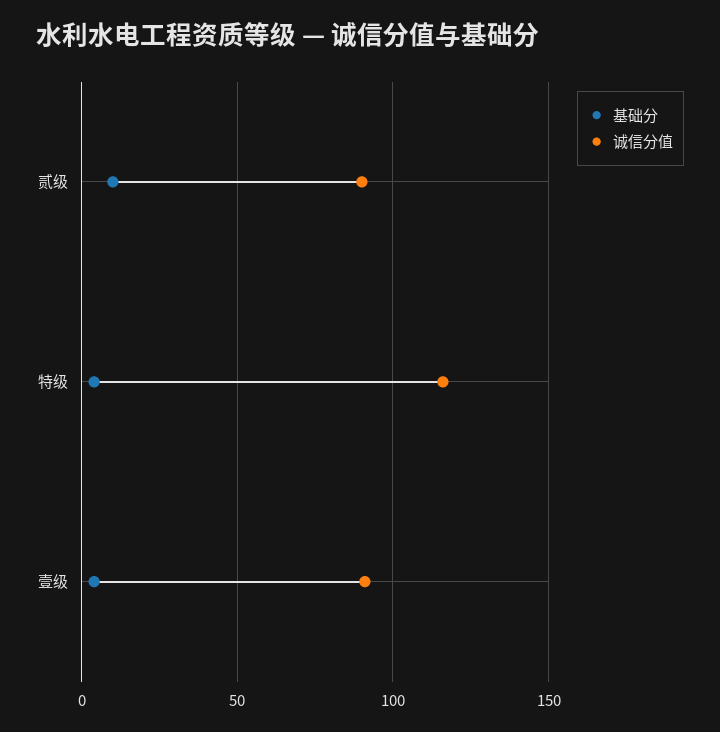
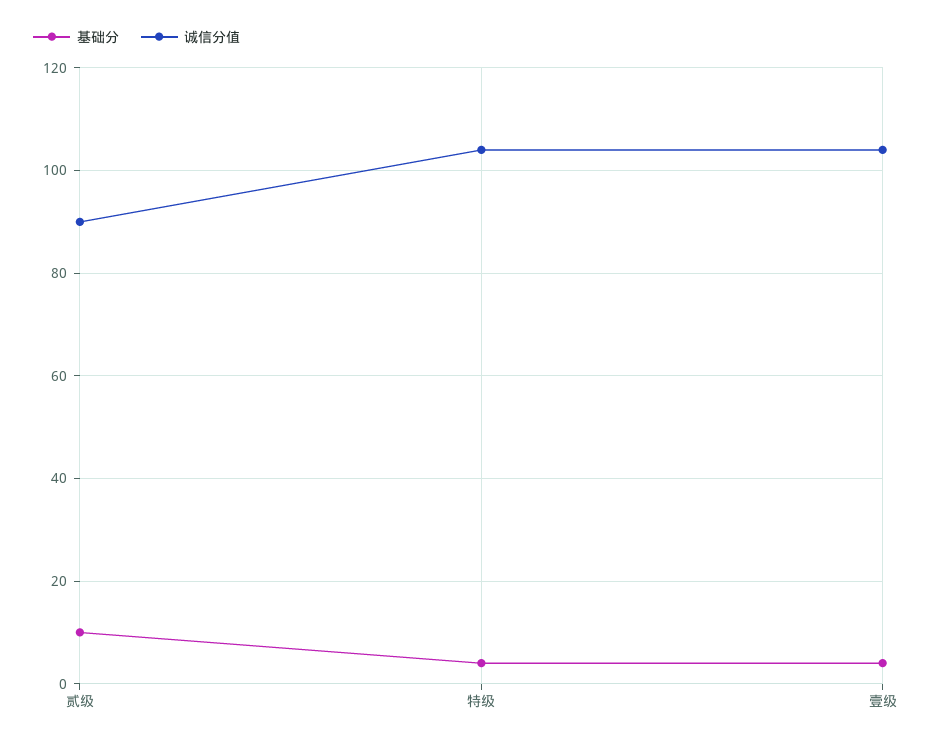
  {
    "基础分": {
      "贰级": 10,
      "特级": 5,
      "壹级": 5
    },
    "诚信分值": {
      "贰级": 90,
-     "特级": 115,
+     "特级": 105,
-     "壹级": 90
+     "壹级": 105
    }
  }

